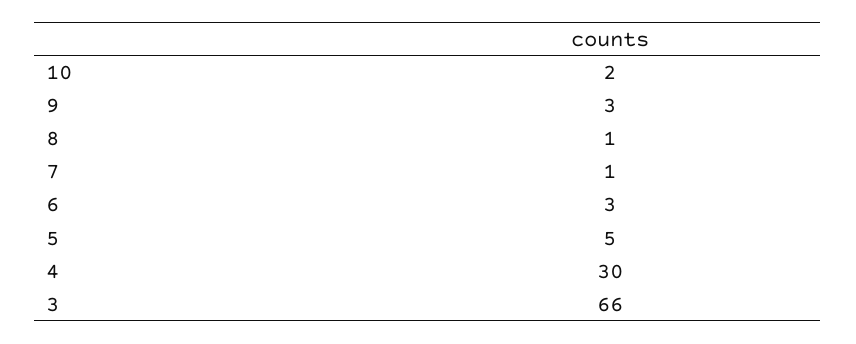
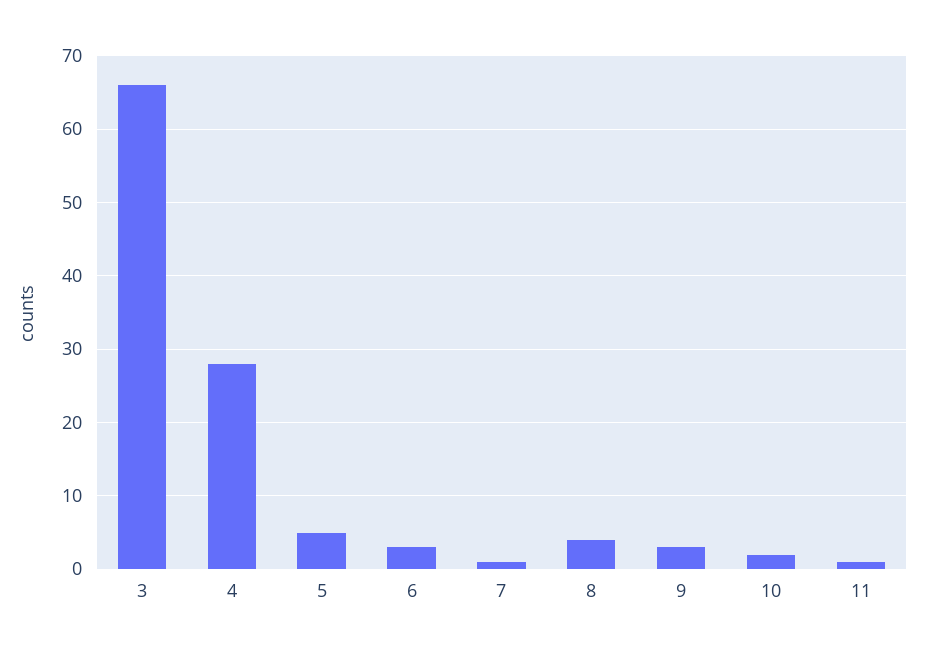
  {
    "10": 2,
    "9": 3,
-   "8": 1,
+   "8": 4,
    "7": 1,
    "6": 3,
    "5": 5,
-   "4": 30,
+   "4": 28,
-   "3": 66
+   "3": 66,
+   "11": 1
  }

